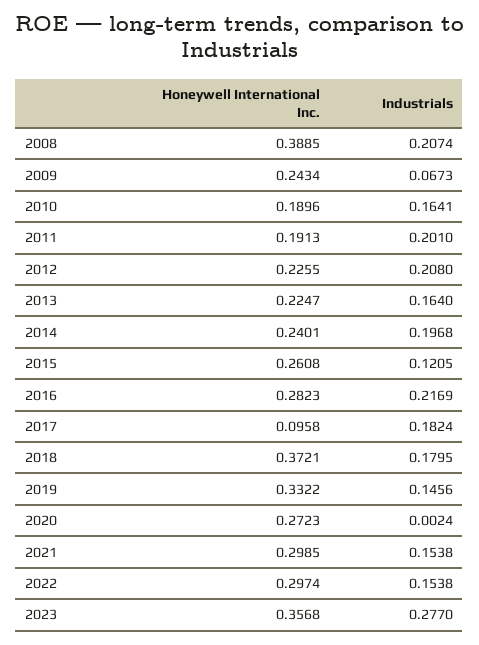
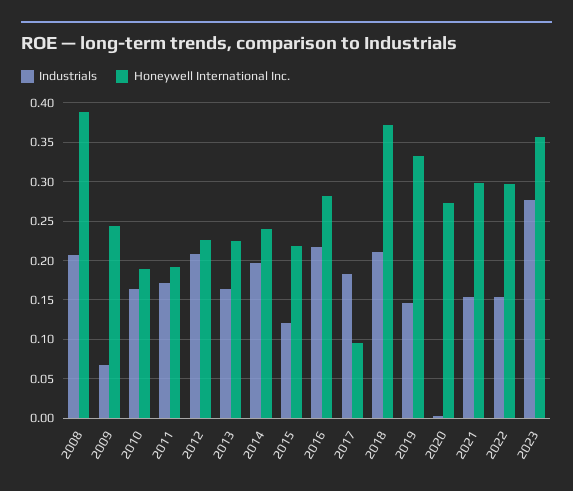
  {
    "Honeywell International Inc.": {
      "2008": 0.3885,
      "2009": 0.2434,
      "2010": 0.1896,
      "2011": 0.1913,
      "2012": 0.2255,
      "2013": 0.2247,
      "2014": 0.2401,
-     "2015": 0.2608,
+     "2015": 0.22,
      "2016": 0.2823,
      "2017": 0.0958,
      "2018": 0.3721,
      "2019": 0.3322,
      "2020": 0.2723,
      "2021": 0.2985,
      "2022": 0.2974,
      "2023": 0.3568
    },
    "Industrials": {
      "2008": 0.2074,
      "2009": 0.0673,
      "2010": 0.1641,
-     "2011": 0.201,
+     "2011": 0.17,
      "2012": 0.208,
      "2013": 0.164,
      "2014": 0.1968,
      "2015": 0.1205,
      "2016": 0.2169,
      "2017": 0.1824,
-     "2018": 0.1795,
+     "2018": 0.21,
      "2019": 0.1456,
      "2020": 0.0024,
      "2021": 0.1538,
      "2022": 0.1538,
      "2023": 0.277
    }
  }

